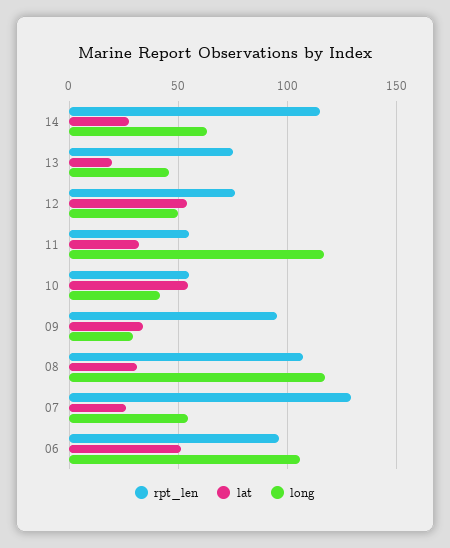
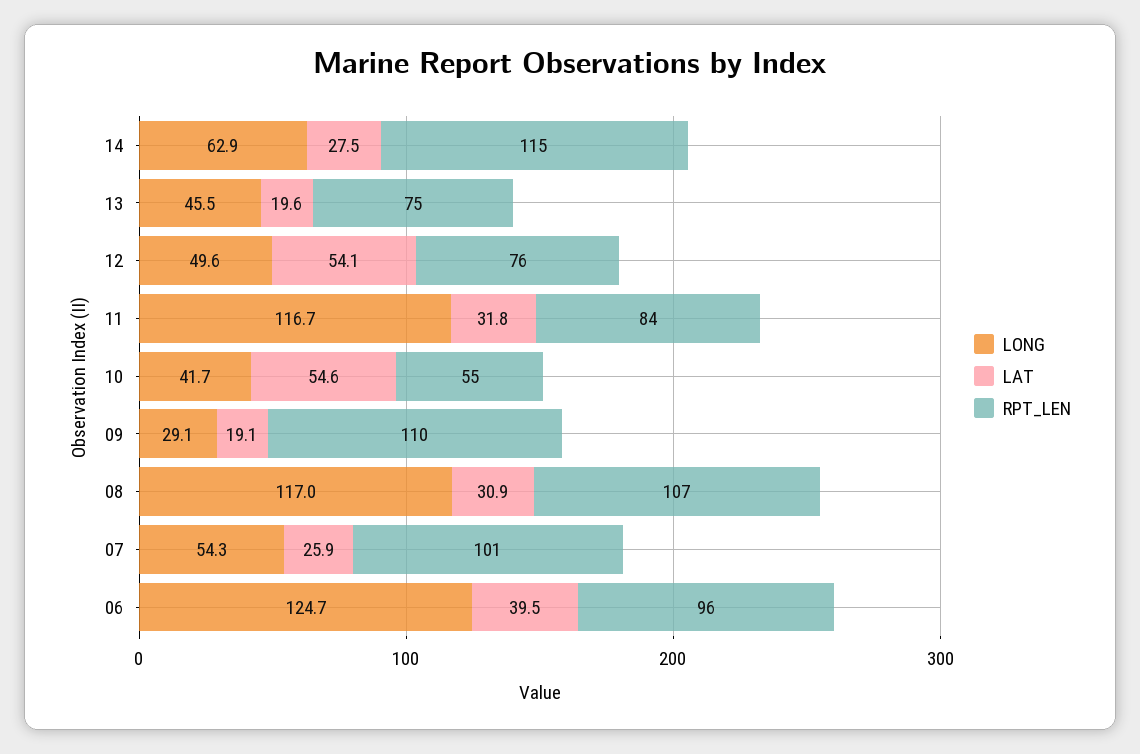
  {
    "rpt_len": {
      "14": 115,
      "13": 75,
      "12": 76,
-     "11": 55,
+     "11": 84,
      "10": 55,
-     "09": 95,
+     "09": 110,
      "08": 107,
-     "07": 130,
+     "07": 101,
      "06": 96
    },
    "lat": {
      "14": 27.5,
      "13": 19.6,
      "12": 54.1,
      "11": 31.8,
      "10": 54.6,
-     "09": 35,
+     "09": 19.1,
      "08": 30.9,
      "07": 25.9,
-     "06": 50
+     "06": 39.5
    },
    "long": {
      "14": 62.9,
      "13": 45.5,
      "12": 49.6,
      "11": 116.7,
      "10": 41.7,
      "09": 29.1,
      "08": 117,
      "07": 54.3,
-     "06": 105
+     "06": 124.7
    }
  }

